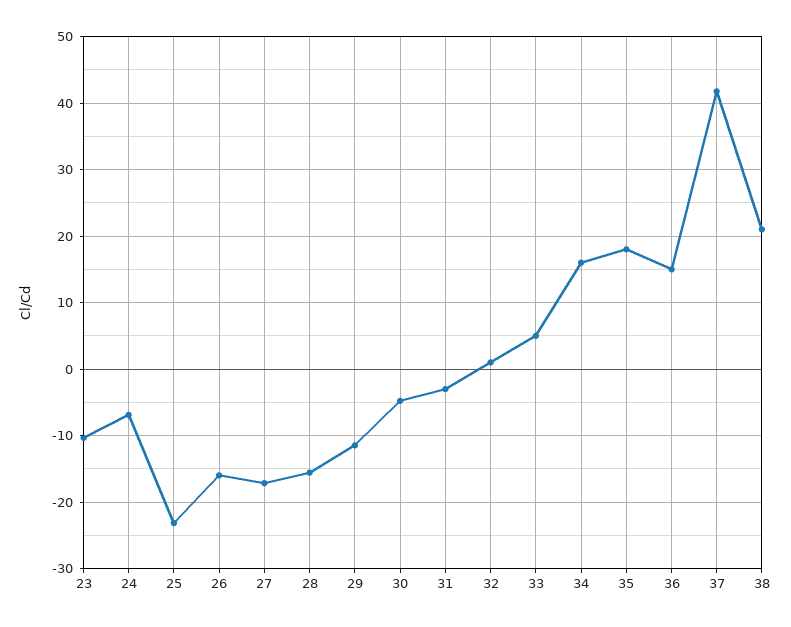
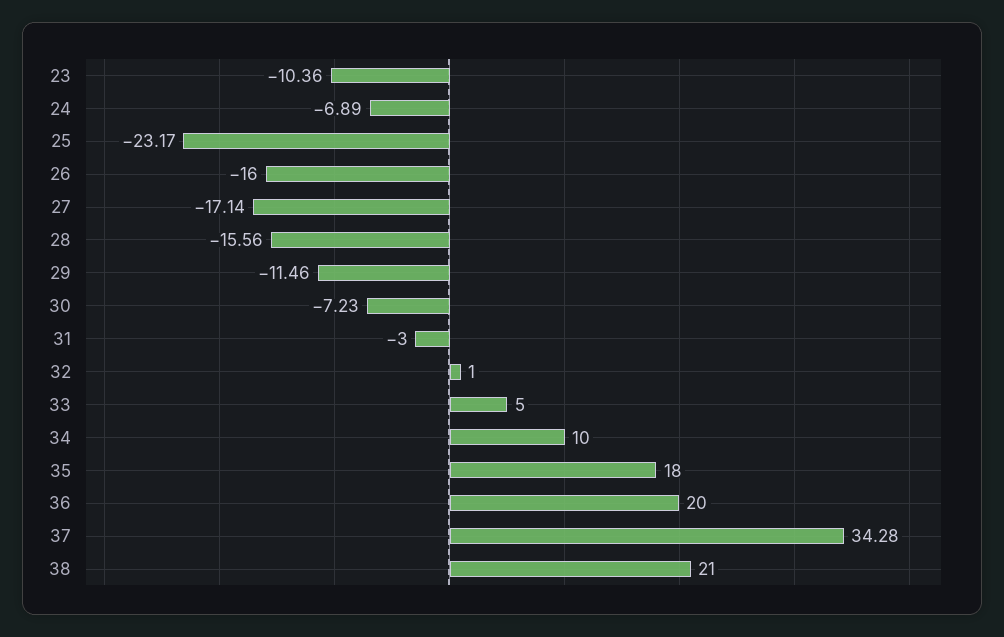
  {
    "23": -10.36,
    "24": -6.89,
    "25": -23.17,
    "26": -16,
    "27": -17.14,
    "28": -15.56,
    "29": -11.46,
-   "30": -5,
+   "30": -7.23,
    "31": -3,
    "32": 1,
    "33": 5,
-   "34": 16,
+   "34": 10,
    "35": 18,
-   "36": 15,
+   "36": 20,
-   "37": 42,
+   "37": 34.28,
    "38": 21
  }

